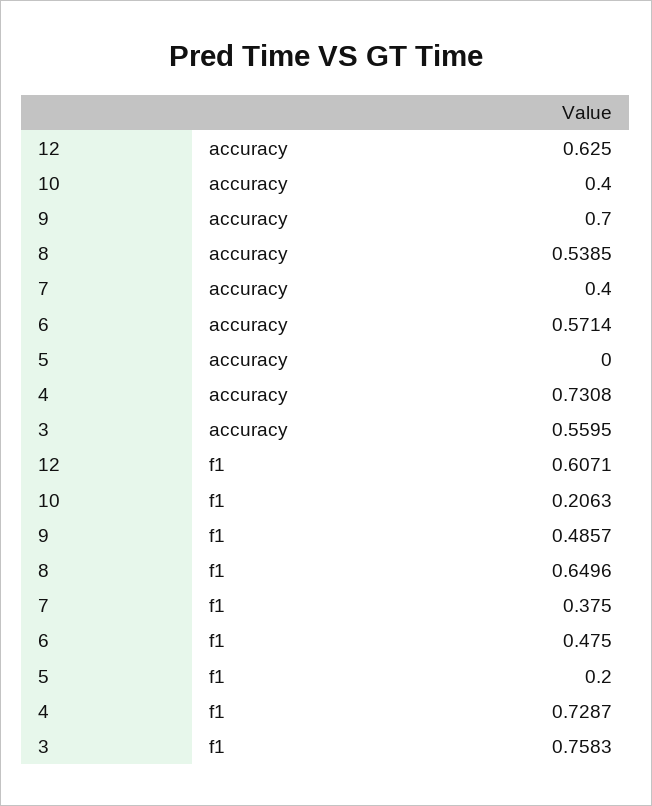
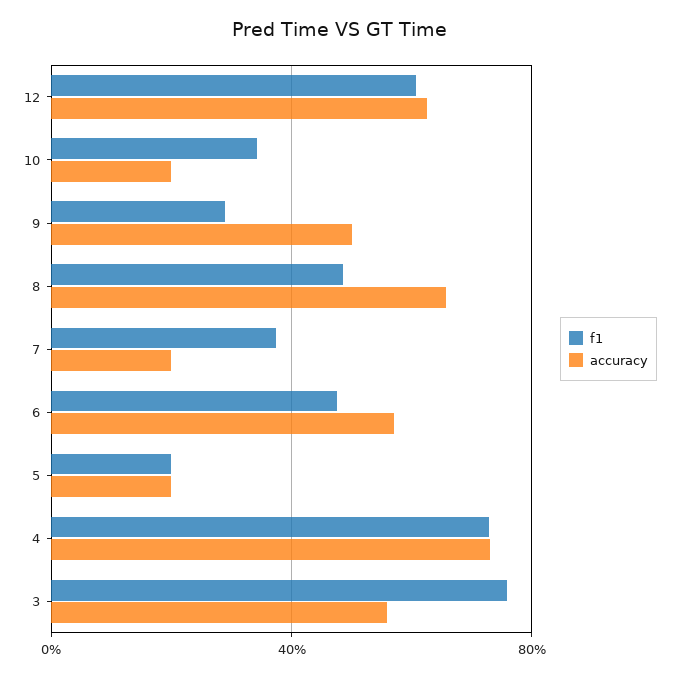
  {
    "accuracy": {
      "12": 0.625,
-     "10": 0.4,
+     "10": 0.2,
-     "9": 0.7,
+     "9": 0.5,
-     "8": 0.5385,
+     "8": 0.65,
-     "7": 0.4,
+     "7": 0.2,
      "6": 0.5714,
-     "5": 0,
+     "5": 0.2,
      "4": 0.7308,
      "3": 0.5595
    },
    "f1": {
      "12": 0.6071,
-     "10": 0.2063,
+     "10": 0.35,
-     "9": 0.4857,
+     "9": 0.3,
-     "8": 0.6496,
+     "8": 0.5,
      "7": 0.375,
      "6": 0.475,
      "5": 0.2,
      "4": 0.7287,
      "3": 0.7583
    }
  }

